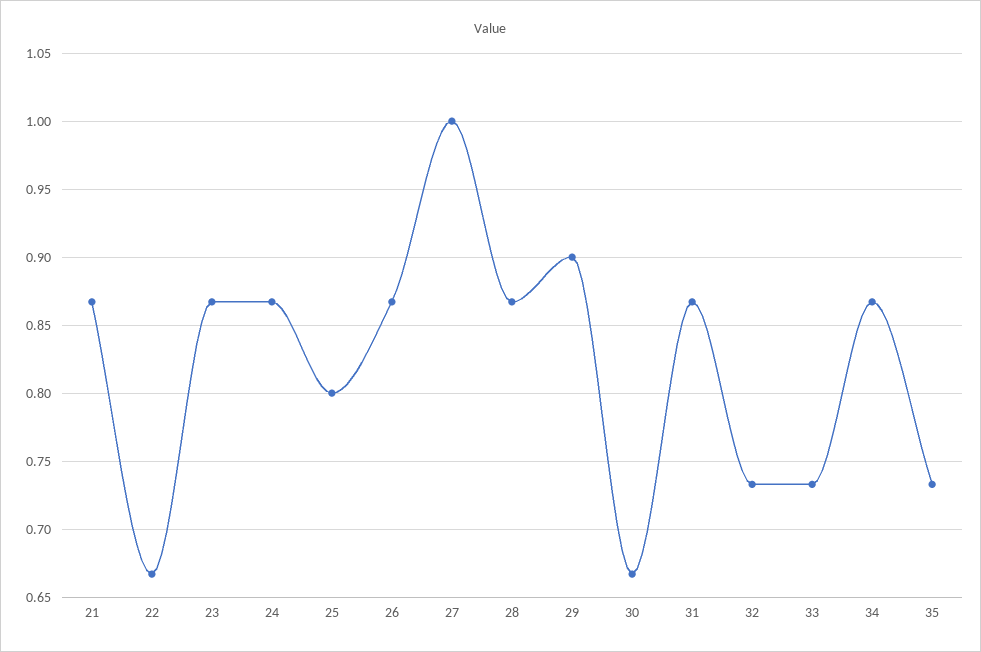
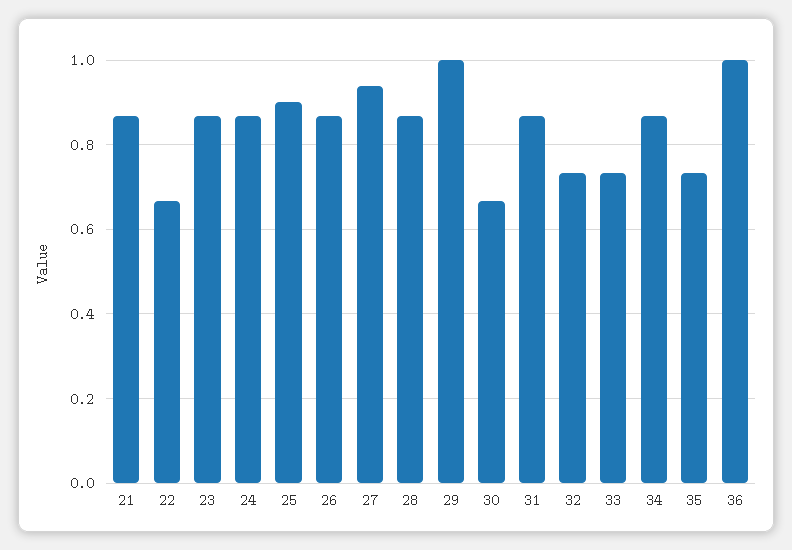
  {
    "21": 0.865,
    "22": 0.665,
    "23": 0.865,
    "24": 0.865,
-   "25": 0.8,
+   "25": 0.9,
    "26": 0.865,
-   "27": 1,
+   "27": 0.94,
    "28": 0.865,
-   "29": 0.9,
+   "29": 1,
    "30": 0.665,
    "31": 0.865,
    "32": 0.735,
    "33": 0.735,
    "34": 0.865,
-   "35": 0.735
+   "35": 0.735,
+   "36": 1
  }

